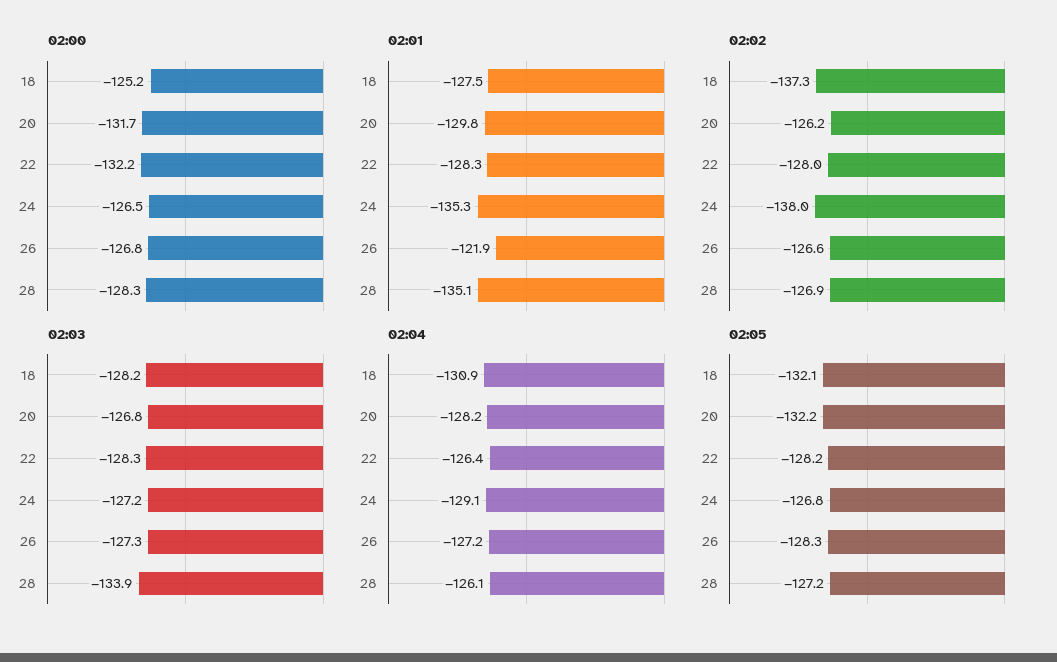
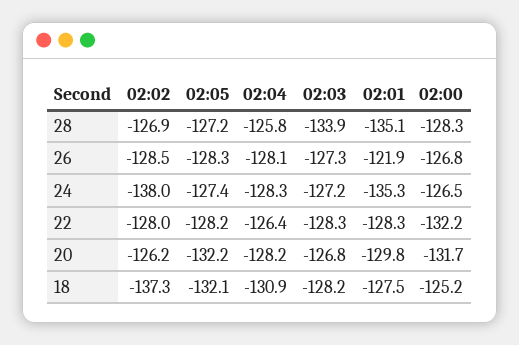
  {
    "02:00": {
      "18": -125.2,
      "20": -131.7,
      "22": -132.2,
      "24": -126.5,
      "26": -126.8,
      "28": -128.3
    },
    "02:01": {
      "18": -127.5,
      "20": -129.8,
      "22": -128.3,
      "24": -135.3,
      "26": -121.9,
      "28": -135.1
    },
    "02:02": {
      "18": -137.3,
      "20": -126.2,
      "22": -128,
      "24": -138,
-     "26": -126.6,
+     "26": -128.5,
      "28": -126.9
    },
    "02:03": {
      "18": -128.2,
      "20": -126.8,
      "22": -128.3,
      "24": -127.2,
      "26": -127.3,
      "28": -133.9
    },
    "02:04": {
      "18": -130.9,
      "20": -128.2,
      "22": -126.4,
-     "24": -129.1,
+     "24": -128.3,
-     "26": -127.2,
+     "26": -128.1,
-     "28": -126.1
+     "28": -125.8
    },
    "02:05": {
      "18": -132.1,
      "20": -132.2,
      "22": -128.2,
-     "24": -126.8,
+     "24": -127.4,
      "26": -128.3,
      "28": -127.2
    }
  }

